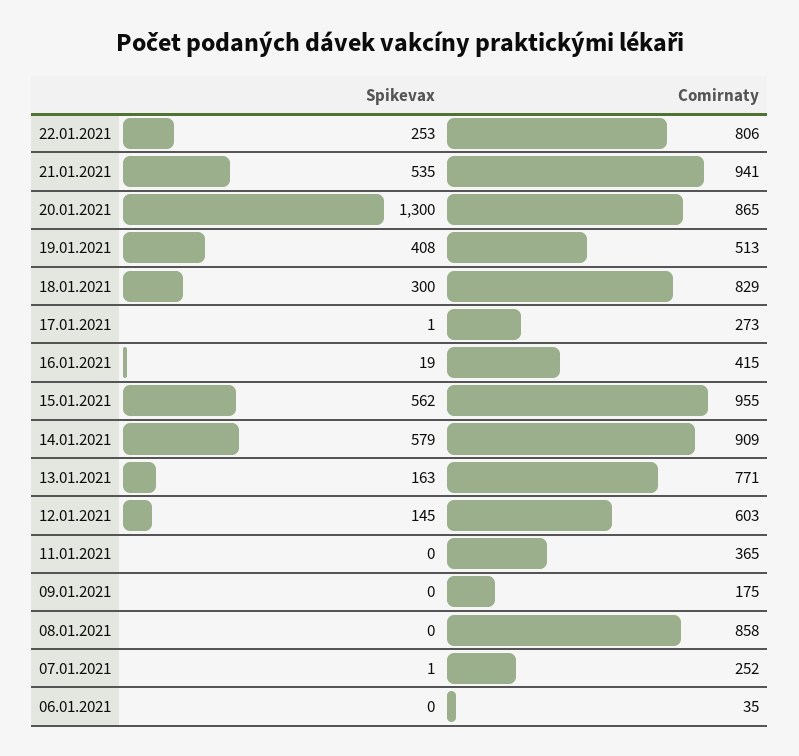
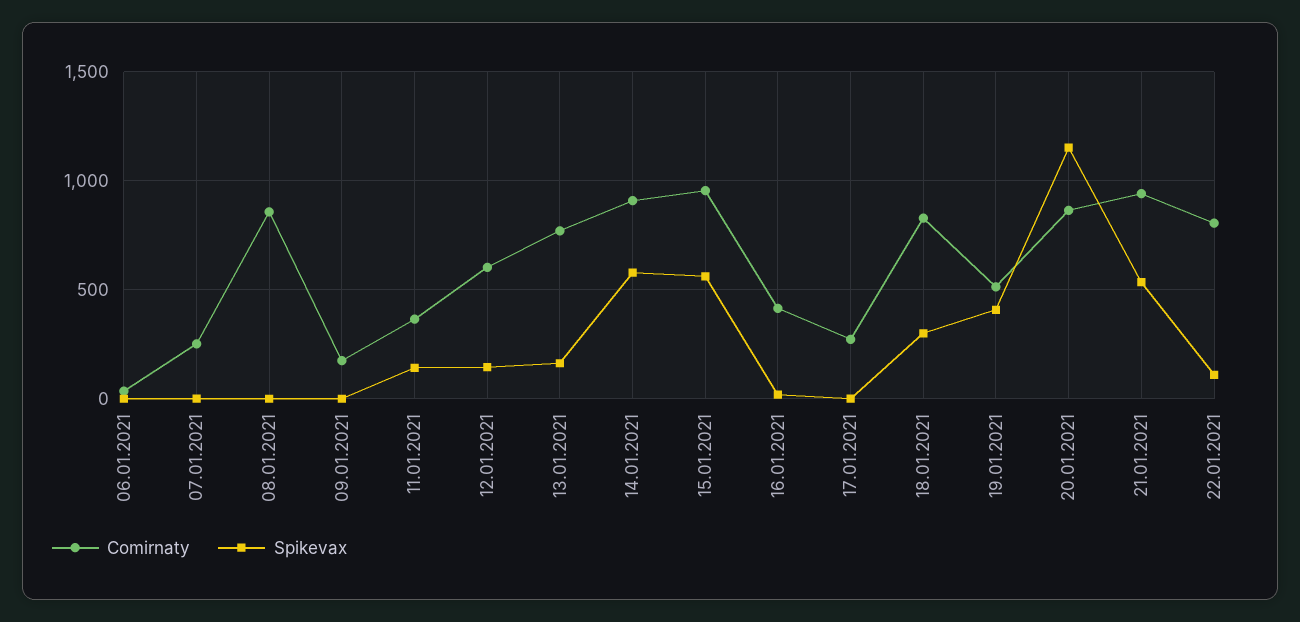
  {
    "Spikevax": {
-     "22.01.2021": 253,
+     "22.01.2021": 100,
      "21.01.2021": 535,
-     "20.01.2021": 1300,
+     "20.01.2021": 1150,
      "19.01.2021": 408,
      "18.01.2021": 300,
      "17.01.2021": 1,
      "16.01.2021": 19,
      "15.01.2021": 562,
      "14.01.2021": 579,
      "13.01.2021": 163,
      "12.01.2021": 145,
-     "11.01.2021": 0,
+     "11.01.2021": 150,
      "09.01.2021": 0,
      "08.01.2021": 0,
      "07.01.2021": 1,
      "06.01.2021": 0
    },
    "Comirnaty": {
      "22.01.2021": 806,
      "21.01.2021": 941,
      "20.01.2021": 865,
      "19.01.2021": 513,
      "18.01.2021": 829,
      "17.01.2021": 273,
      "16.01.2021": 415,
      "15.01.2021": 955,
      "14.01.2021": 909,
      "13.01.2021": 771,
      "12.01.2021": 603,
      "11.01.2021": 365,
      "09.01.2021": 175,
      "08.01.2021": 858,
      "07.01.2021": 252,
      "06.01.2021": 35
    }
  }

